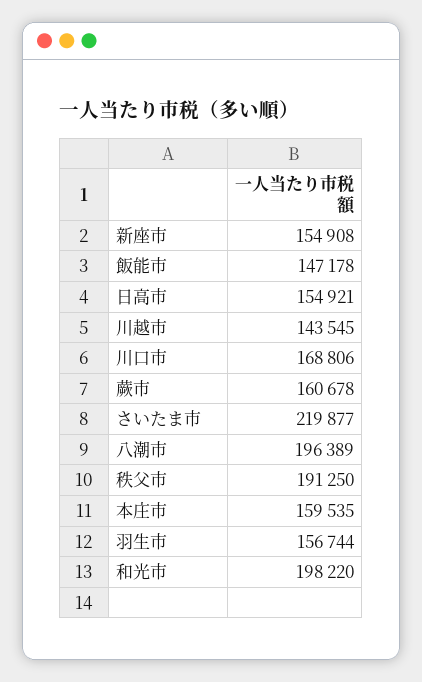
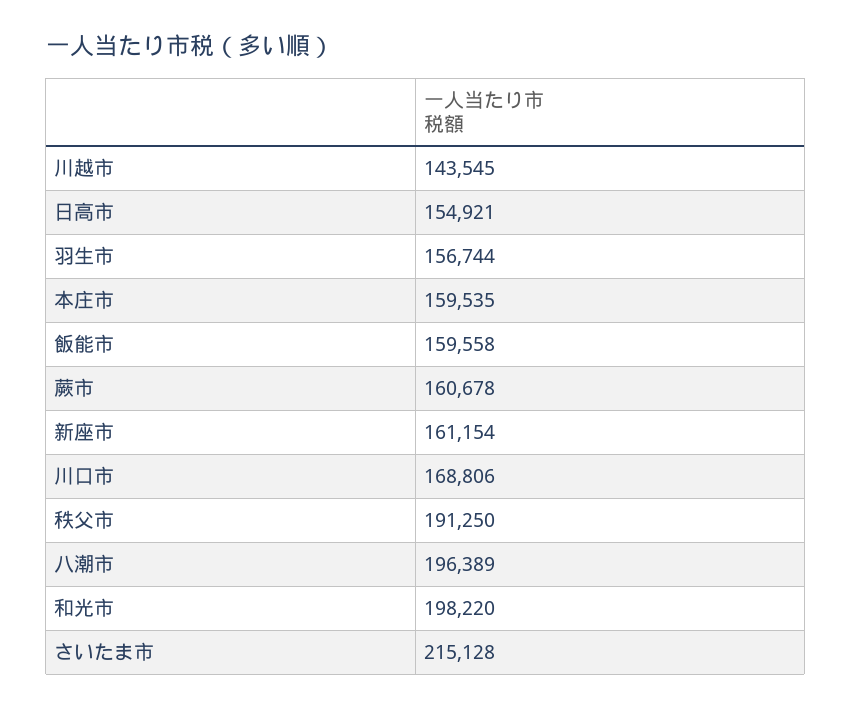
  {
-   "新座市": 154908,
+   "新座市": 161154,
-   "飯能市": 147178,
+   "飯能市": 159558,
    "日高市": 154921,
    "川越市": 143545,
    "川口市": 168806,
    "蕨市": 160678,
-   "さいたま市": 219877,
+   "さいたま市": 215128,
    "八潮市": 196389,
    "秩父市": 191250,
    "本庄市": 159535,
    "羽生市": 156744,
    "和光市": 198220
  }

